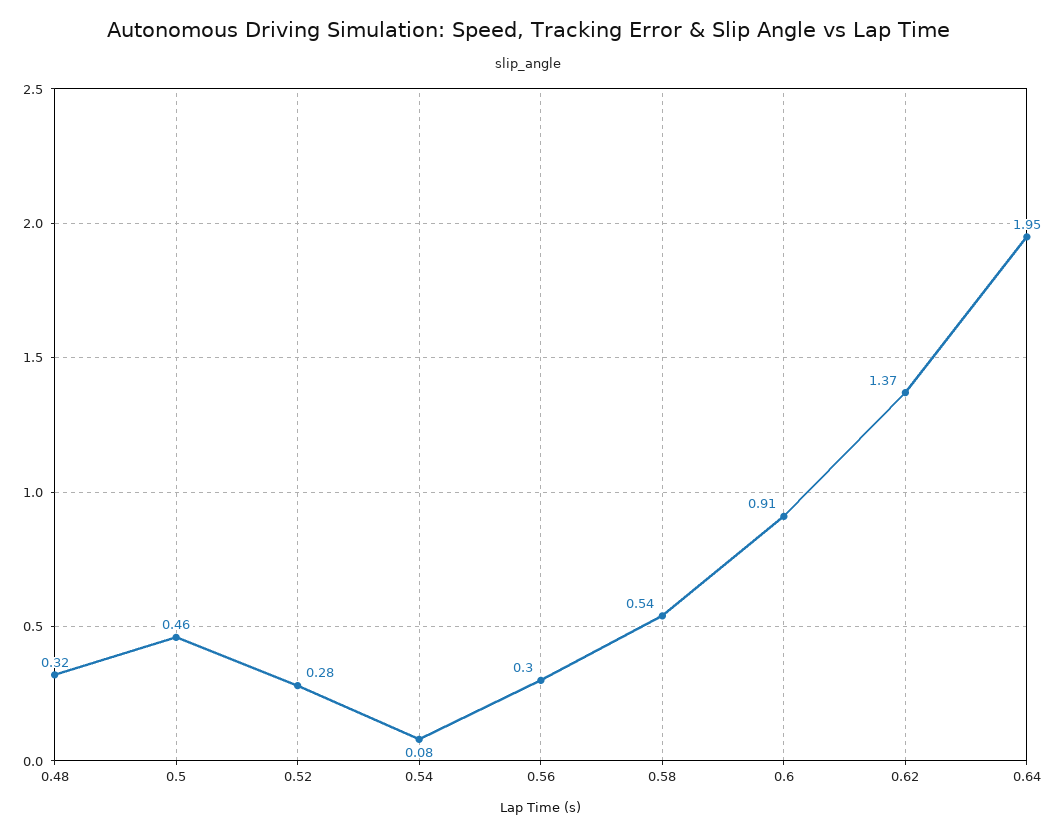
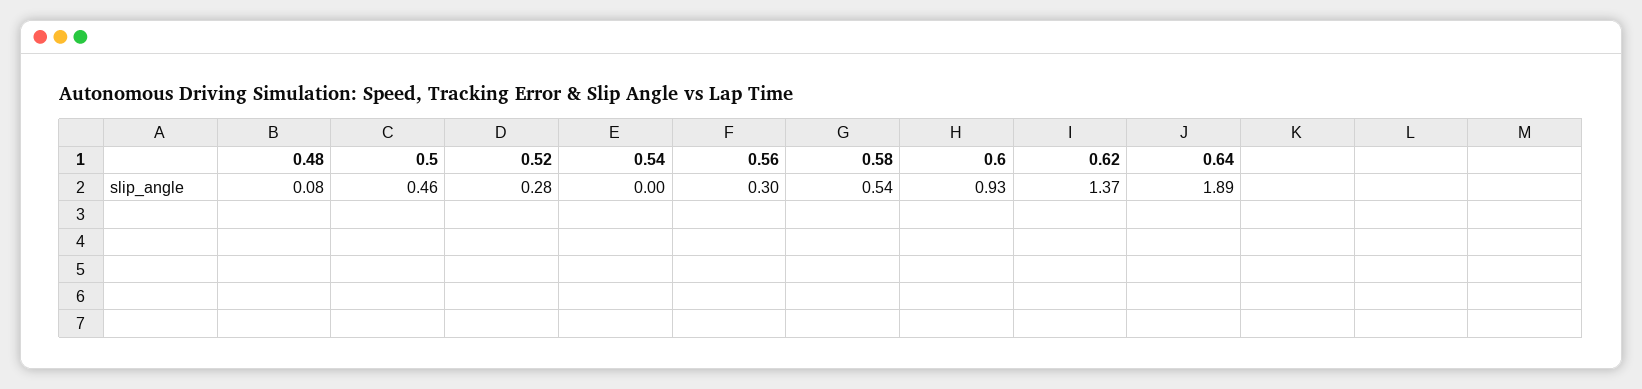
  {
-   "0.48": 0.32,
+   "0.48": 0.08,
    "0.5": 0.46,
    "0.52": 0.28,
-   "0.54": 0.08,
+   "0.54": 0,
    "0.56": 0.3,
    "0.58": 0.54,
-   "0.6": 0.91,
+   "0.6": 0.93,
    "0.62": 1.37,
-   "0.64": 1.95
+   "0.64": 1.89
  }

